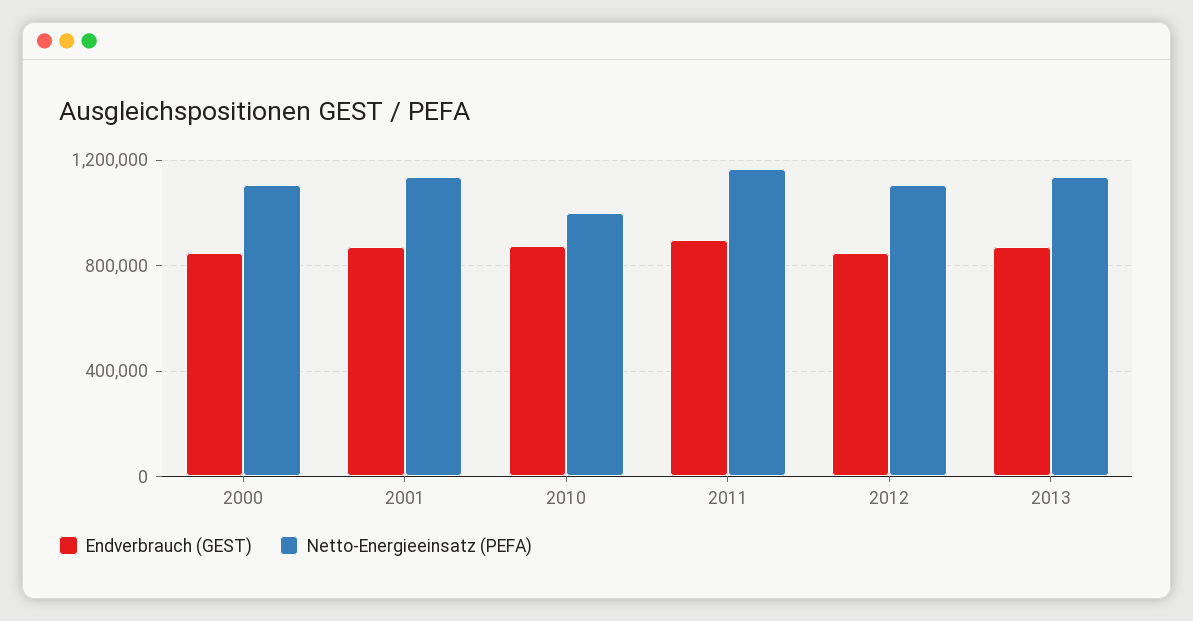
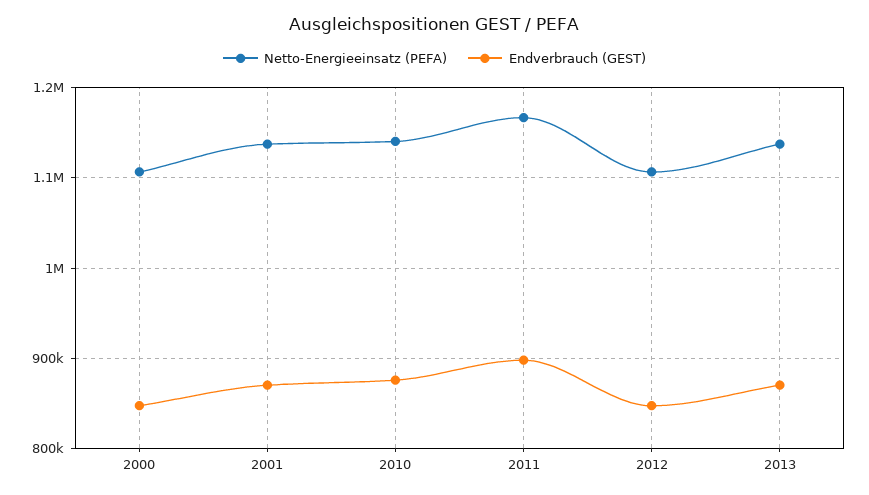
  {
    "Endverbrauch (GEST)": {
      "2000": 850000,
      "2001": 870000,
      "2010": 880000,
      "2011": 900000,
      "2012": 850000,
      "2013": 870000
    },
    "Netto-Energieeinsatz (PEFA)": {
      "2000": 1110000,
      "2001": 1140000,
-     "2010": 1000000,
+     "2010": 1140000,
      "2011": 1170000,
      "2012": 1110000,
      "2013": 1140000
    }
  }

